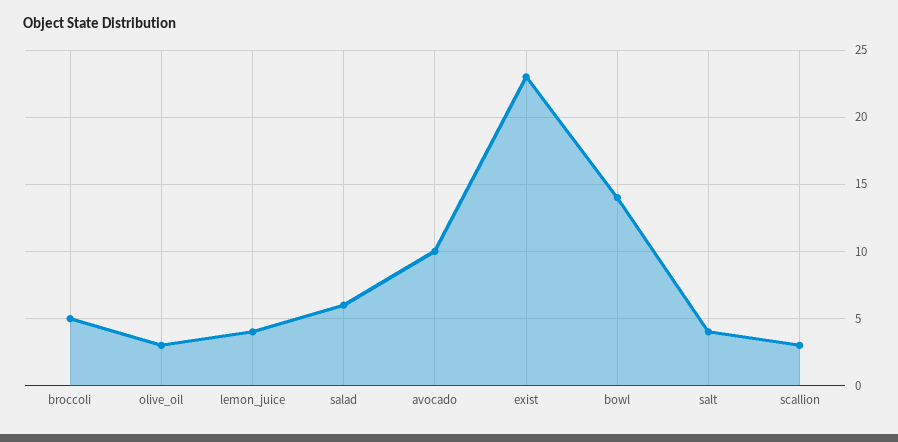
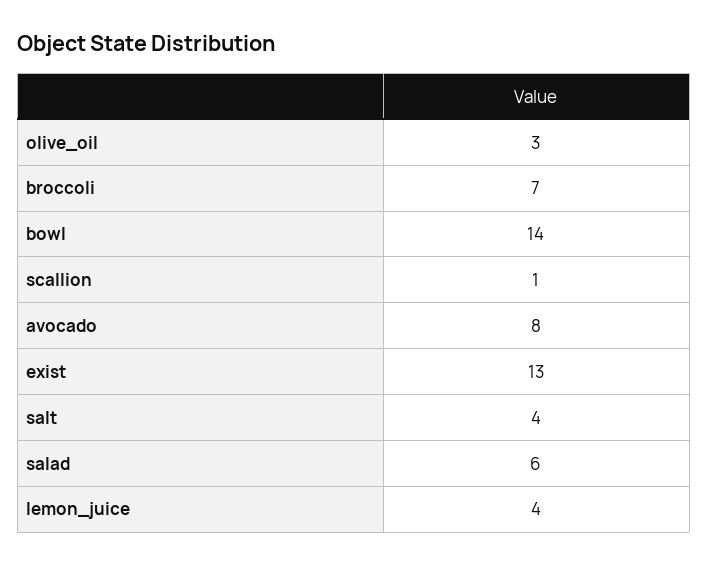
  {
-   "broccoli": 5,
+   "broccoli": 7,
    "olive_oil": 3,
    "lemon_juice": 4,
    "salad": 6,
-   "avocado": 10,
+   "avocado": 8,
-   "exist": 23,
+   "exist": 13,
    "bowl": 14,
    "salt": 4,
-   "scallion": 3
+   "scallion": 1
  }

